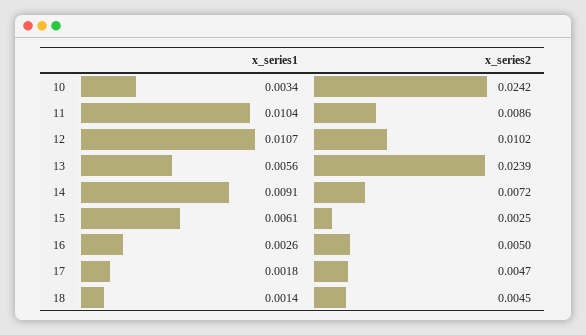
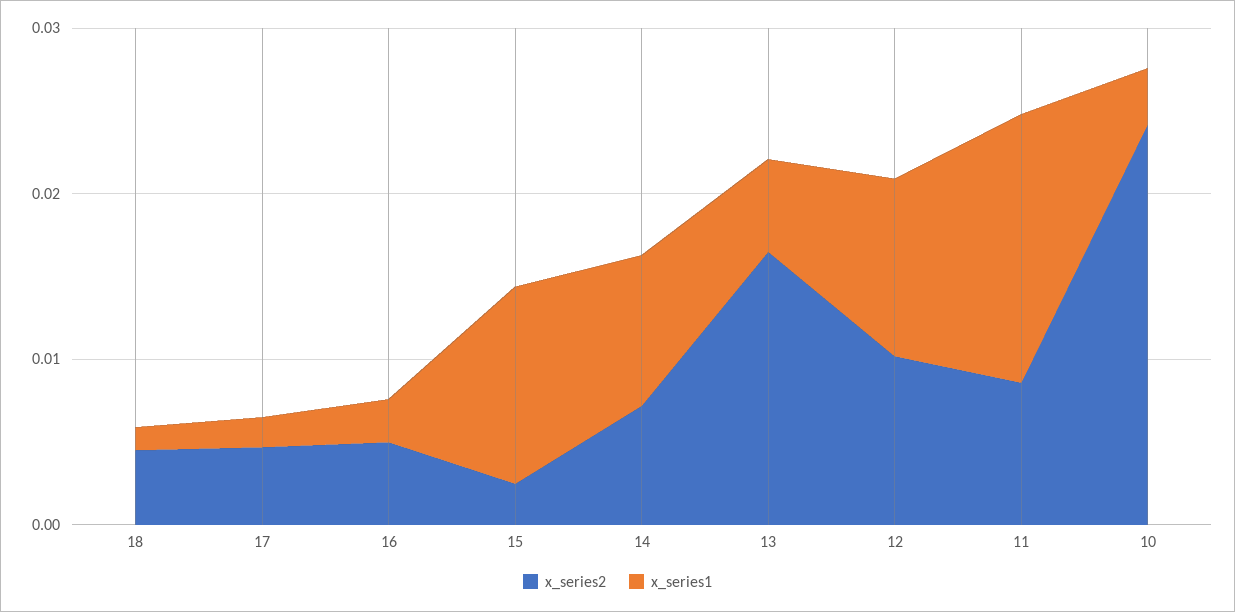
  {
    "x_series1": {
      "10": 0.0034,
-     "11": 0.0104,
+     "11": 0.016,
      "12": 0.0107,
      "13": 0.0056,
      "14": 0.0091,
-     "15": 0.0061,
+     "15": 0.012,
      "16": 0.0026,
      "17": 0.0018,
      "18": 0.0014
    },
    "x_series2": {
      "10": 0.0242,
      "11": 0.0086,
      "12": 0.0102,
-     "13": 0.0239,
+     "13": 0.016,
      "14": 0.0072,
      "15": 0.0025,
      "16": 0.005,
      "17": 0.0047,
      "18": 0.0045
    }
  }

